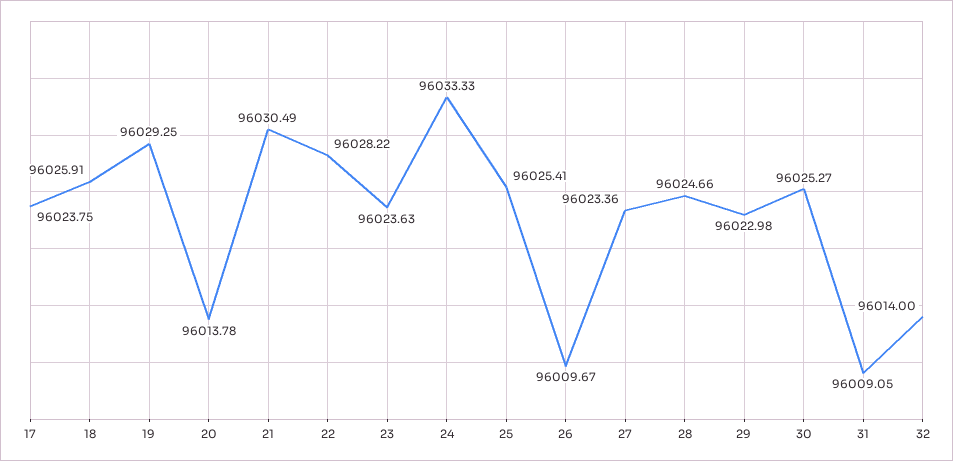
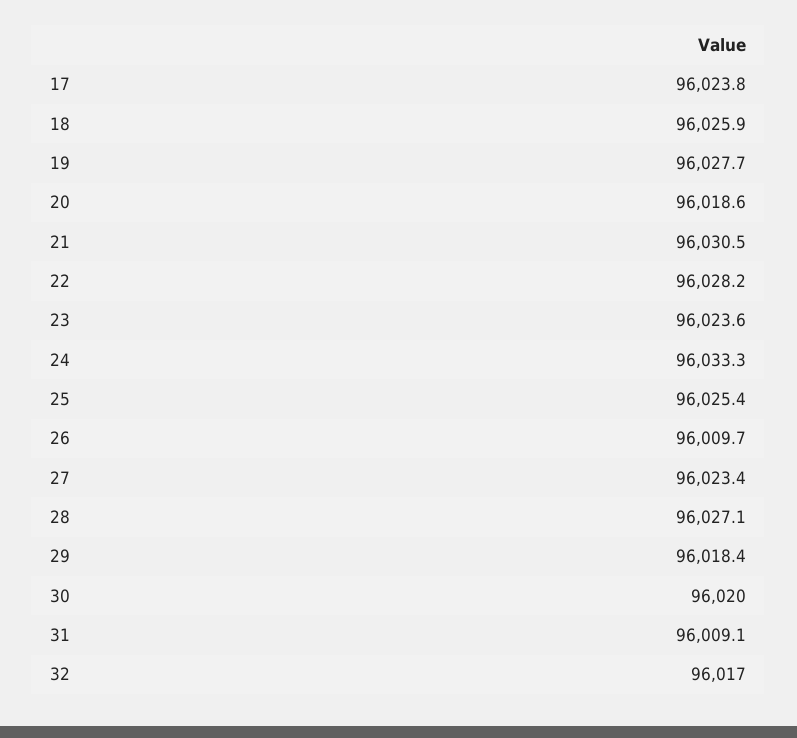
  {
    "17": 96023.75,
    "18": 96025.91,
-   "19": 96029.25,
+   "19": 96027.7,
-   "20": 96013.78,
+   "20": 96018.6,
    "21": 96030.49,
    "22": 96028.22,
    "23": 96023.63,
    "24": 96033.33,
    "25": 96025.41,
    "26": 96009.67,
    "27": 96023.36,
-   "28": 96024.66,
+   "28": 96027.1,
-   "29": 96022.98,
+   "29": 96018.4,
-   "30": 96025.27,
+   "30": 96020,
    "31": 96009.05,
-   "32": 96014
+   "32": 96017
  }

